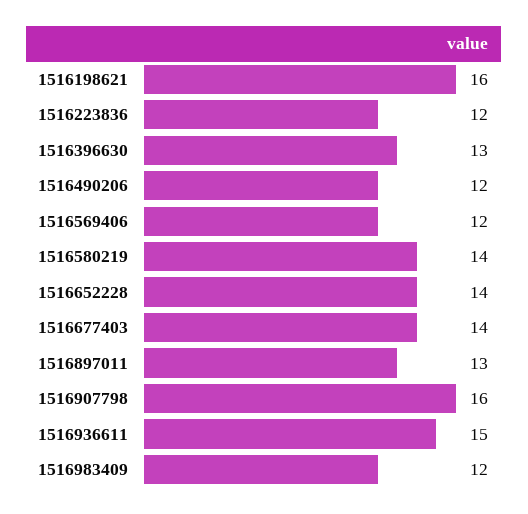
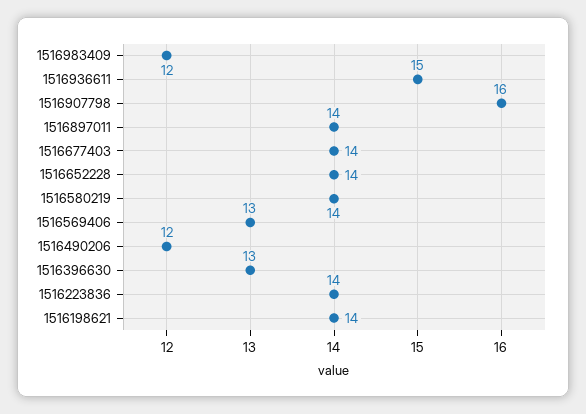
  {
-   "1516198621": 16,
+   "1516198621": 14,
-   "1516223836": 12,
+   "1516223836": 14,
    "1516396630": 13,
    "1516490206": 12,
-   "1516569406": 12,
+   "1516569406": 13,
    "1516580219": 14,
    "1516652228": 14,
    "1516677403": 14,
-   "1516897011": 13,
+   "1516897011": 14,
    "1516907798": 16,
    "1516936611": 15,
    "1516983409": 12
  }

